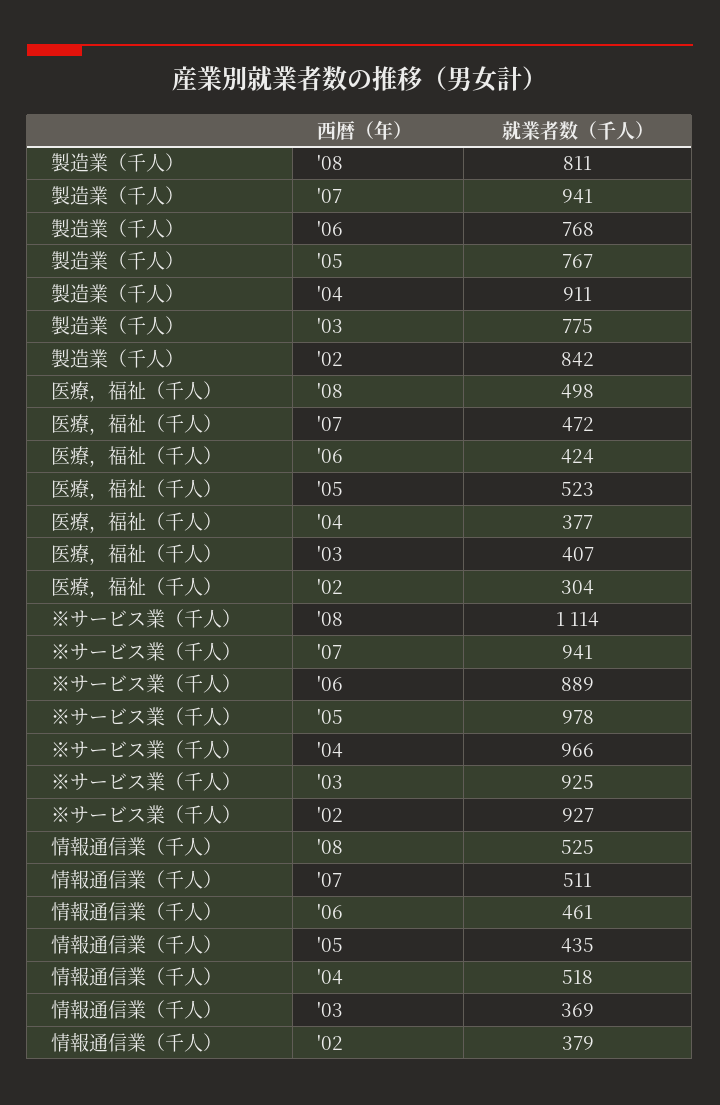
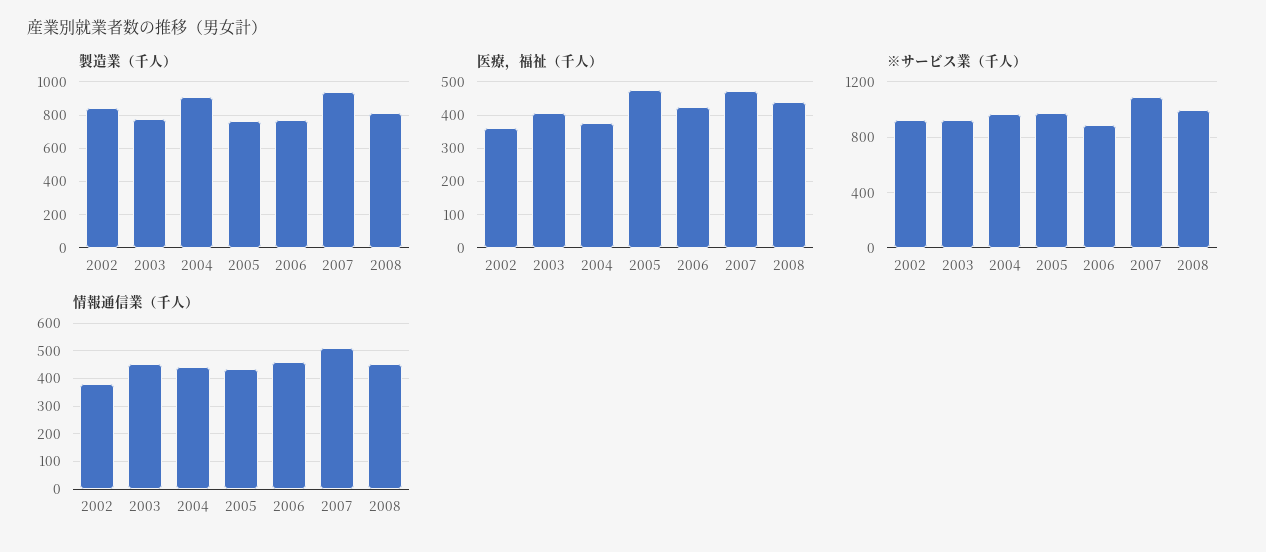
  {
    "製造業（千人）": {
      "'08": 811,
      "'07": 941,
      "'06": 768,
      "'05": 767,
      "'04": 911,
      "'03": 775,
      "'02": 842
    },
    "医療，福祉（千人）": {
-     "'08": 498,
+     "'08": 440,
      "'07": 472,
      "'06": 424,
-     "'05": 523,
+     "'05": 480,
      "'04": 377,
      "'03": 407,
-     "'02": 304
+     "'02": 360
    },
    "※サービス業（千人）": {
-     "'08": 1114,
+     "'08": 1000,
-     "'07": 941,
+     "'07": 1100,
      "'06": 889,
      "'05": 978,
      "'04": 966,
      "'03": 925,
      "'02": 927
    },
    "情報通信業（千人）": {
-     "'08": 525,
+     "'08": 450,
      "'07": 511,
      "'06": 461,
      "'05": 435,
-     "'04": 518,
+     "'04": 450,
-     "'03": 369,
+     "'03": 450,
      "'02": 379
    }
  }

